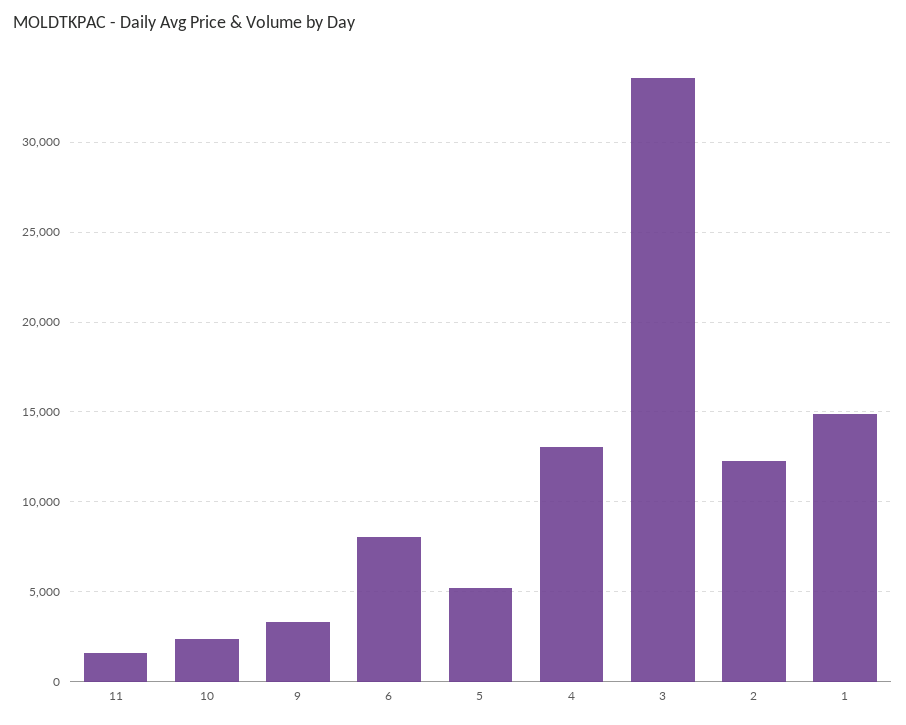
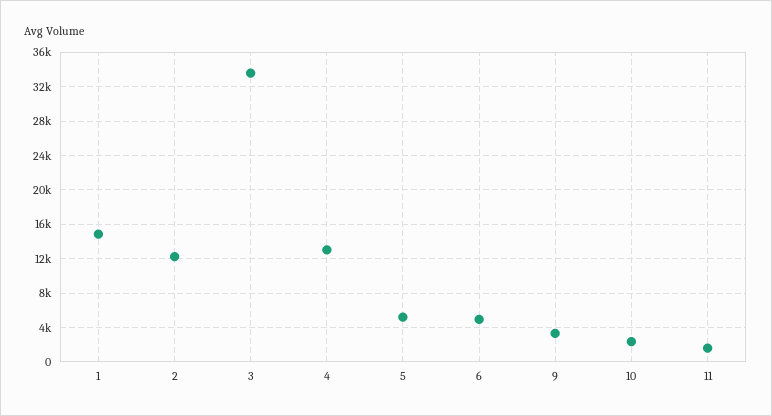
  {
    "11": 1500,
    "10": 2500,
    "9": 3500,
-   "6": 8000,
+   "6": 5000,
    "5": 5000,
    "4": 13000,
    "3": 33500,
    "2": 12000,
    "1": 15000
  }

